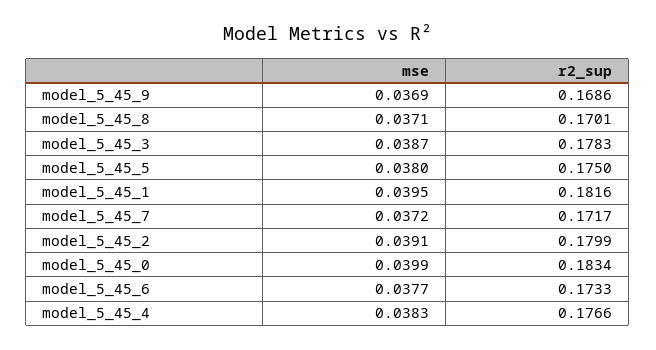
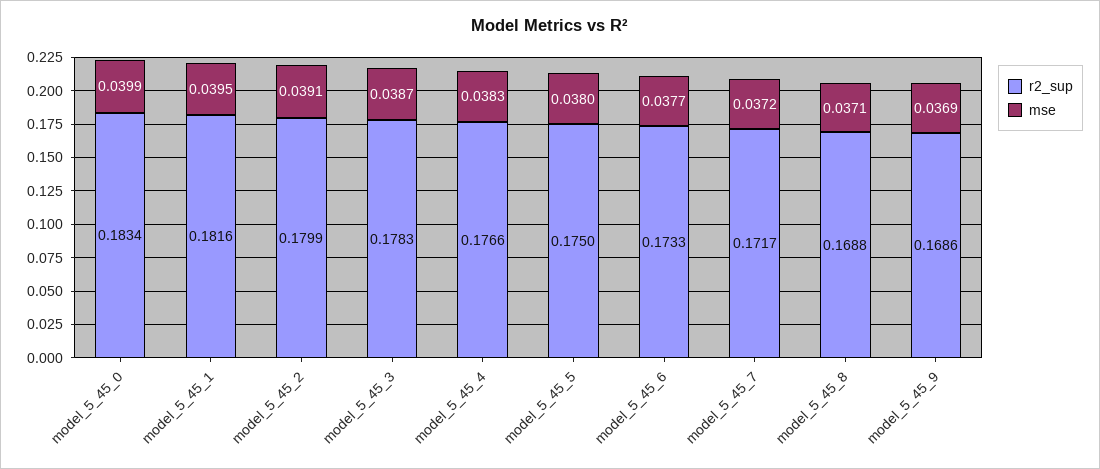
  {
    "mse": {
      "model_5_45_9": 0.0369,
      "model_5_45_8": 0.0371,
      "model_5_45_3": 0.0387,
      "model_5_45_5": 0.038,
      "model_5_45_1": 0.0395,
      "model_5_45_7": 0.0372,
      "model_5_45_2": 0.0391,
      "model_5_45_0": 0.0399,
      "model_5_45_6": 0.0377,
      "model_5_45_4": 0.0383
    },
    "r2_sup": {
      "model_5_45_9": 0.1686,
-     "model_5_45_8": 0.1701,
+     "model_5_45_8": 0.1688,
      "model_5_45_3": 0.1783,
      "model_5_45_5": 0.175,
      "model_5_45_1": 0.1816,
      "model_5_45_7": 0.1717,
      "model_5_45_2": 0.1799,
      "model_5_45_0": 0.1834,
      "model_5_45_6": 0.1733,
      "model_5_45_4": 0.1766
    }
  }

